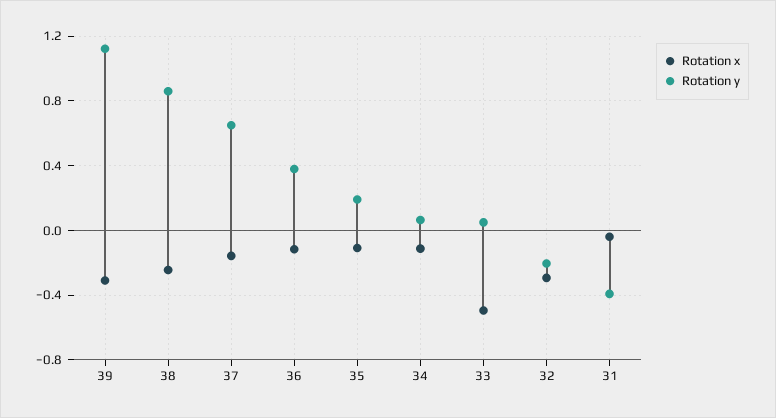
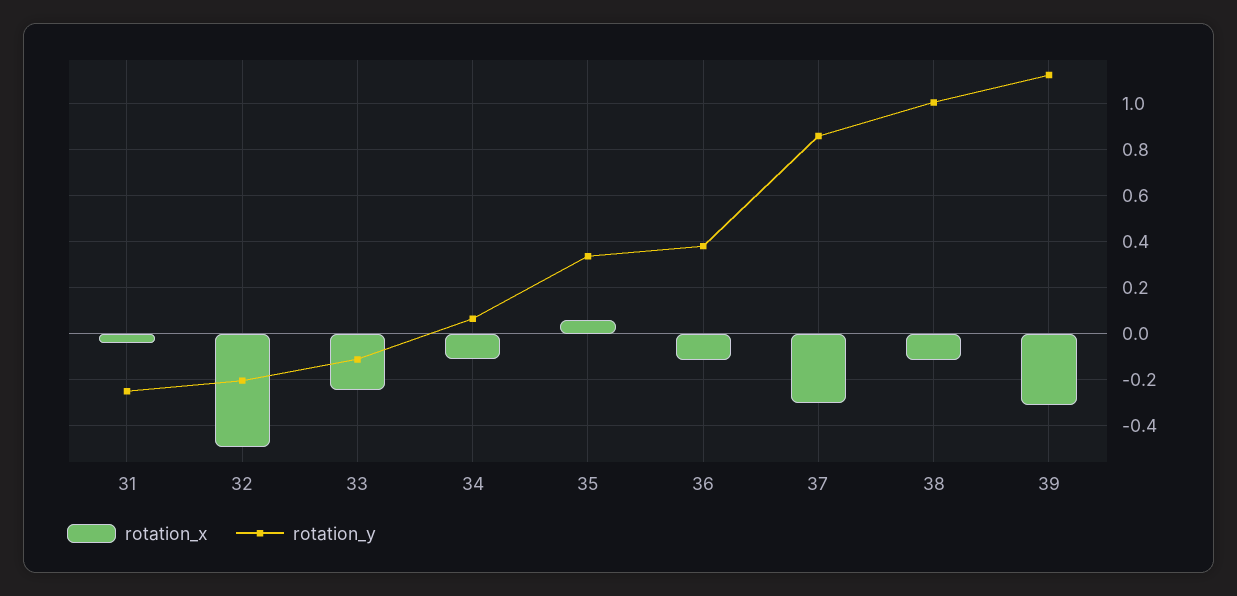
  {
    "Rotation x": {
      "39": -0.3,
-     "38": -0.25,
+     "38": -0.1,
-     "37": -0.15,
+     "37": -0.3,
      "36": -0.1,
-     "35": -0.1,
+     "35": 0.05,
      "34": -0.1,
-     "33": -0.5,
+     "33": -0.25,
-     "32": -0.3,
+     "32": -0.5,
      "31": -0.05
    },
    "Rotation y": {
      "39": 1.1,
-     "38": 0.85,
+     "38": 1,
-     "37": 0.65,
+     "37": 0.85,
      "36": 0.4,
-     "35": 0.2,
+     "35": 0.35,
      "34": 0.05,
-     "33": 0.05,
+     "33": -0.1,
      "32": -0.2,
-     "31": -0.4
+     "31": -0.25
    }
  }

